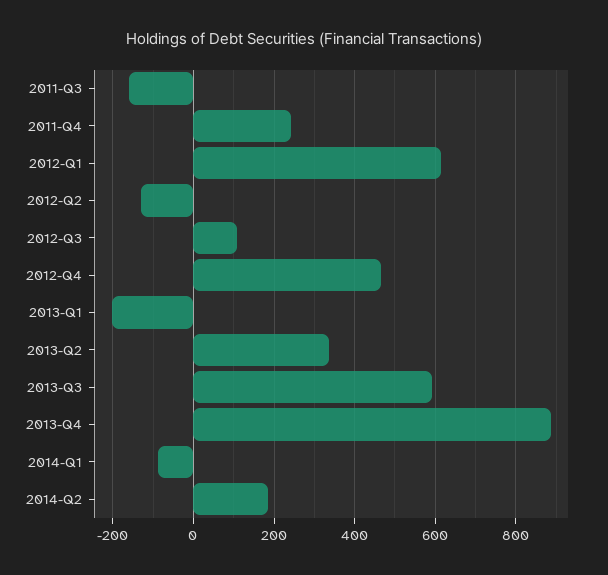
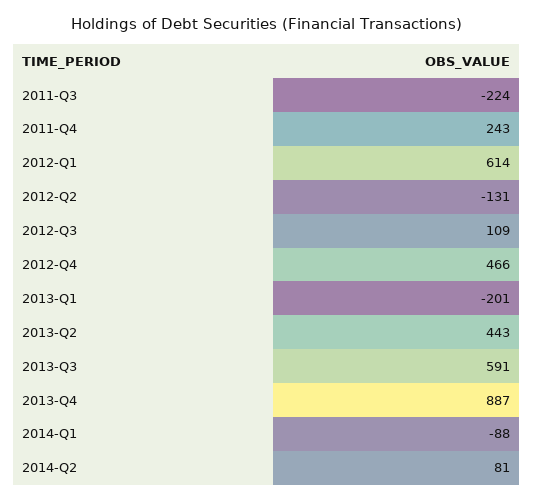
  {
-   "2011-Q3": -160,
+   "2011-Q3": -224,
    "2011-Q4": 243,
    "2012-Q1": 614,
    "2012-Q2": -131,
    "2012-Q3": 109,
    "2012-Q4": 466,
    "2013-Q1": -201,
-   "2013-Q2": 340,
+   "2013-Q2": 443,
    "2013-Q3": 591,
    "2013-Q4": 887,
    "2014-Q1": -88,
-   "2014-Q2": 180
+   "2014-Q2": 81
  }

